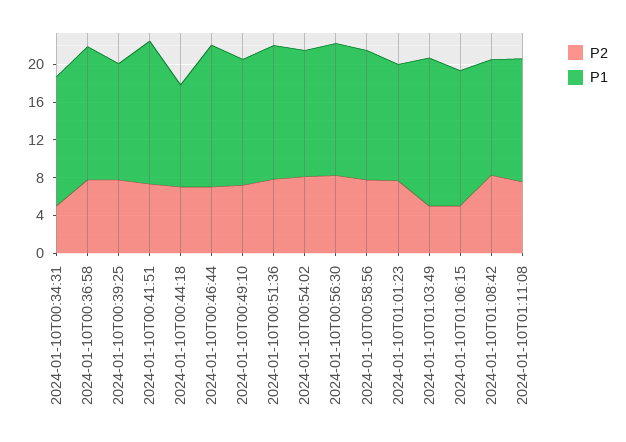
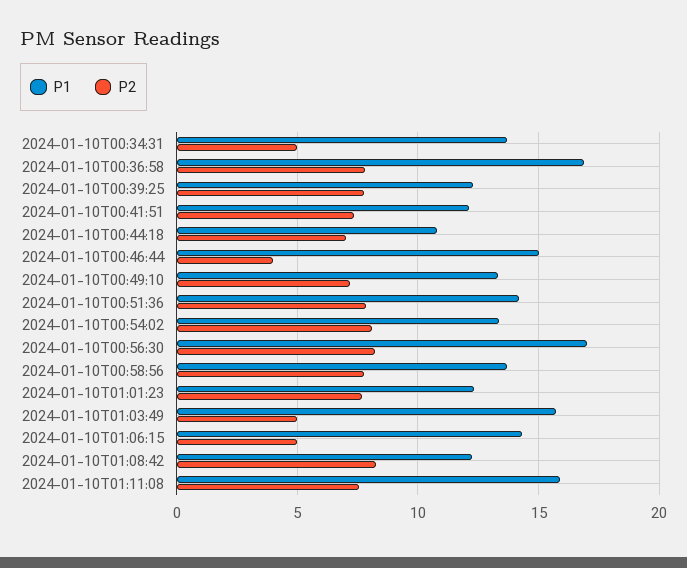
  {
    "P2": {
      "2024-01-10T00:34:31": 5,
      "2024-01-10T00:36:58": 8,
      "2024-01-10T00:39:25": 8,
      "2024-01-10T00:41:51": 7.5,
      "2024-01-10T00:44:18": 7,
-     "2024-01-10T00:46:44": 7,
+     "2024-01-10T00:46:44": 4,
      "2024-01-10T00:49:10": 7,
      "2024-01-10T00:51:36": 8,
      "2024-01-10T00:54:02": 8,
      "2024-01-10T00:56:30": 8,
      "2024-01-10T00:58:56": 8,
      "2024-01-10T01:01:23": 7.5,
      "2024-01-10T01:03:49": 5,
      "2024-01-10T01:06:15": 5,
      "2024-01-10T01:08:42": 8.5,
      "2024-01-10T01:11:08": 7.5
    },
    "P1": {
      "2024-01-10T00:34:31": 13.5,
-     "2024-01-10T00:36:58": 14,
+     "2024-01-10T00:36:58": 17,
      "2024-01-10T00:39:25": 12.5,
-     "2024-01-10T00:41:51": 15,
+     "2024-01-10T00:41:51": 12,
      "2024-01-10T00:44:18": 11,
      "2024-01-10T00:46:44": 15,
      "2024-01-10T00:49:10": 13.5,
      "2024-01-10T00:51:36": 14,
      "2024-01-10T00:54:02": 13.5,
-     "2024-01-10T00:56:30": 14,
+     "2024-01-10T00:56:30": 17,
      "2024-01-10T00:58:56": 13.5,
      "2024-01-10T01:01:23": 12.5,
      "2024-01-10T01:03:49": 15.5,
      "2024-01-10T01:06:15": 14.5,
      "2024-01-10T01:08:42": 12,
-     "2024-01-10T01:11:08": 13
+     "2024-01-10T01:11:08": 16
    }
  }

